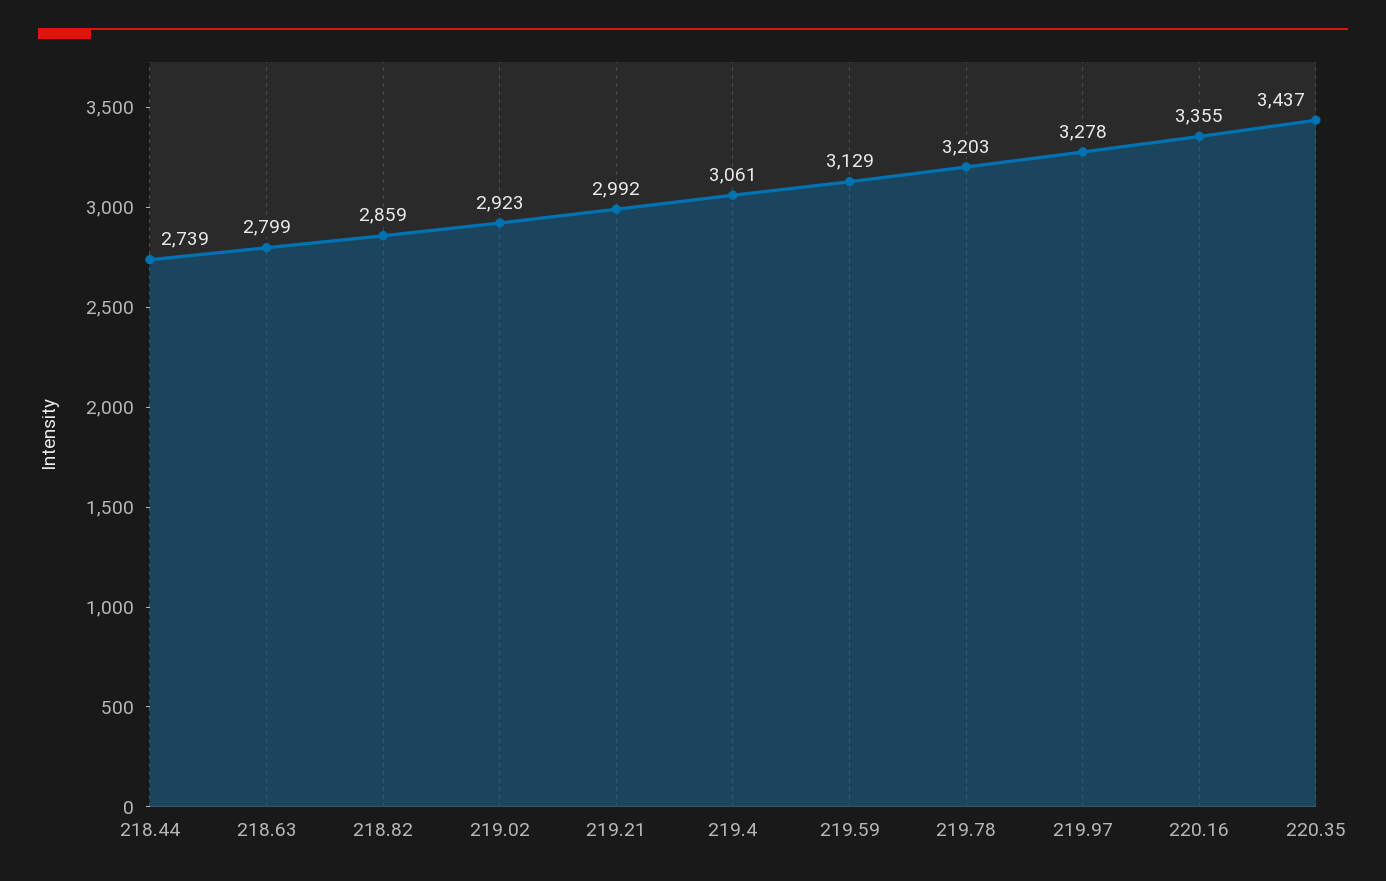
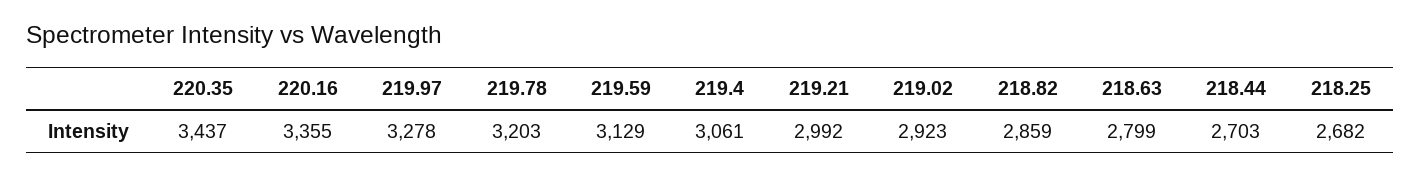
  {
-   "218.44": 2739,
+   "218.44": 2703,
    "218.63": 2799,
    "218.82": 2859,
    "219.02": 2923,
    "219.21": 2992,
    "219.4": 3061,
    "219.59": 3129,
    "219.78": 3203,
    "219.97": 3278,
    "220.16": 3355,
-   "220.35": 3437
+   "220.35": 3437,
+   "218.25": 2682
  }

